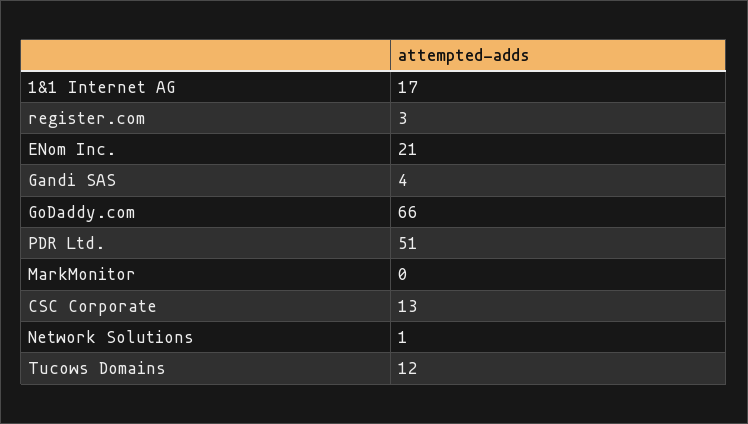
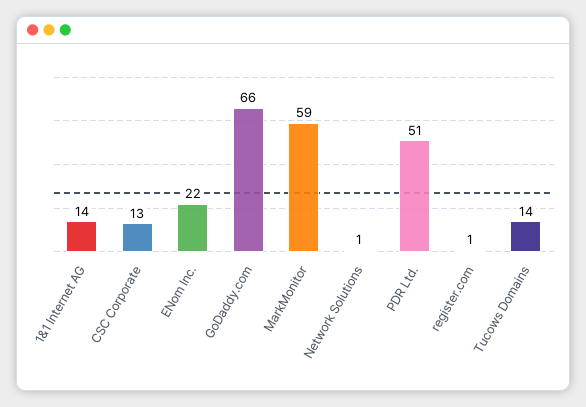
  {
-   "1&1 Internet AG": 17,
+   "1&1 Internet AG": 14,
-   "register.com": 3,
+   "register.com": 1,
-   "ENom Inc.": 21,
+   "ENom Inc.": 22,
-   "Gandi SAS": 4,
    "GoDaddy.com": 66,
    "PDR Ltd.": 51,
-   "MarkMonitor": 0,
+   "MarkMonitor": 59,
    "CSC Corporate": 13,
    "Network Solutions": 1,
-   "Tucows Domains": 12
+   "Tucows Domains": 14
  }

